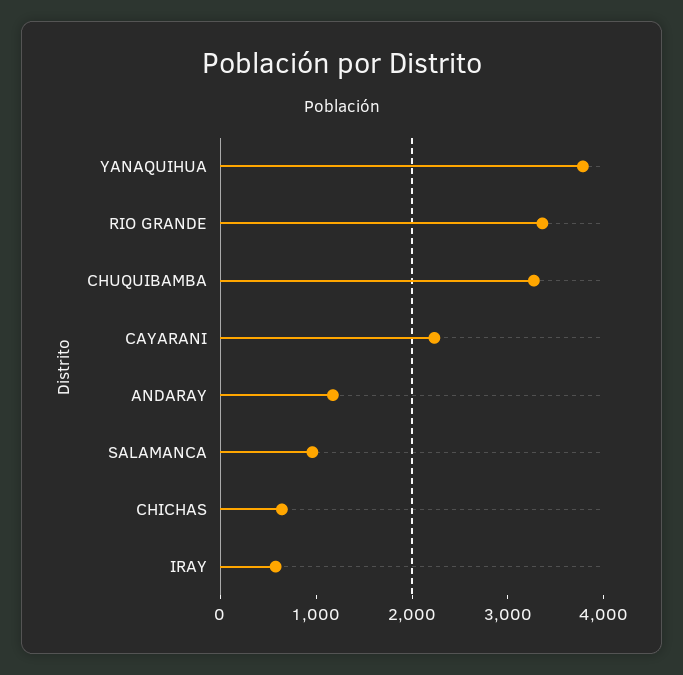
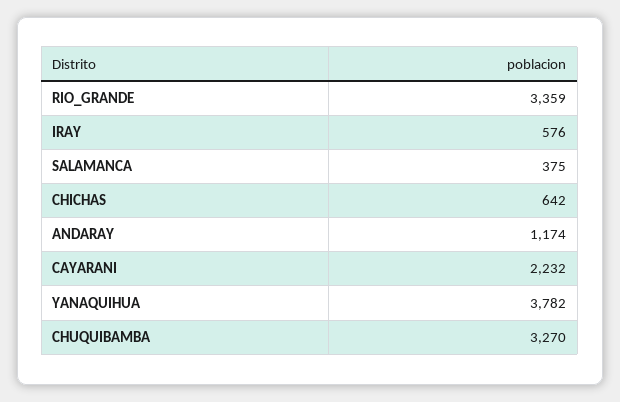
  {
    "YANAQUIHUA": 3782,
    "RIO GRANDE": 3359,
    "CHUQUIBAMBA": 3270,
    "CAYARANI": 2232,
    "ANDARAY": 1174,
-   "SALAMANCA": 1000,
+   "SALAMANCA": 375,
    "CHICHAS": 642,
    "IRAY": 576
  }

